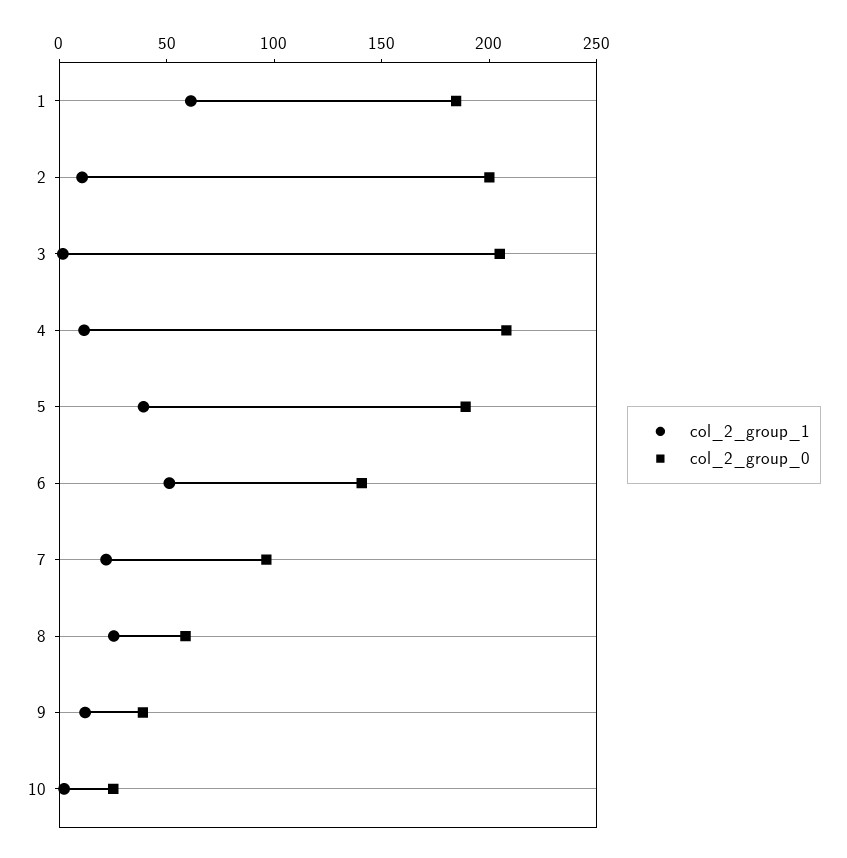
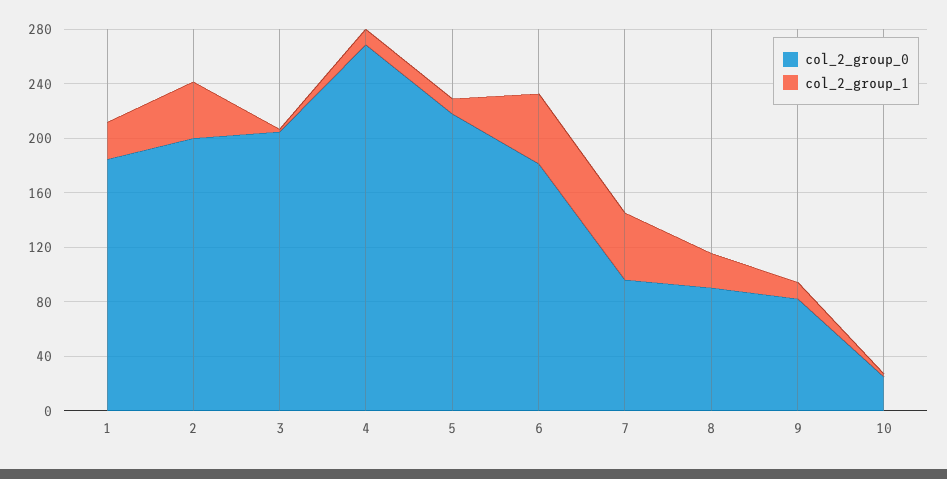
  {
    "col_2_group_1": {
-     "1": 60,
+     "1": 30,
-     "2": 10,
+     "2": 40,
      "3": 0,
      "4": 10,
-     "5": 40,
+     "5": 10,
      "6": 50,
-     "7": 20,
+     "7": 50,
      "8": 30,
      "9": 10,
      "10": 0
    },
    "col_2_group_0": {
      "1": 180,
      "2": 200,
      "3": 200,
-     "4": 210,
+     "4": 270,
-     "5": 190,
+     "5": 220,
-     "6": 140,
+     "6": 180,
      "7": 100,
-     "8": 60,
+     "8": 90,
-     "9": 40,
+     "9": 80,
      "10": 30
    }
  }

